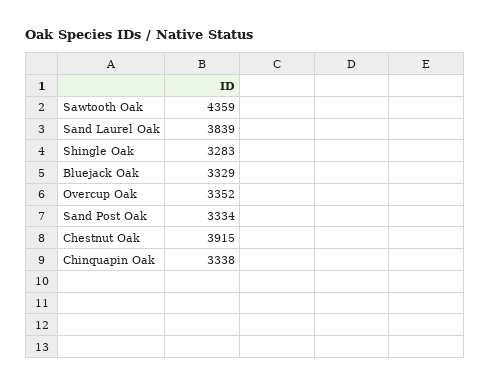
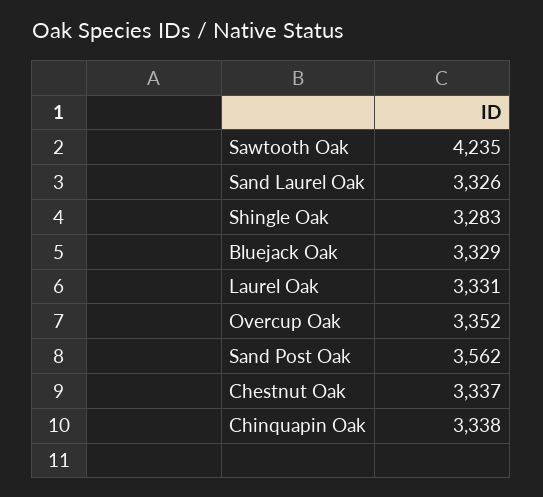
  {
-   "Sawtooth Oak": 4359,
+   "Sawtooth Oak": 4235,
-   "Sand Laurel Oak": 3839,
+   "Sand Laurel Oak": 3326,
    "Shingle Oak": 3283,
    "Bluejack Oak": 3329,
    "Overcup Oak": 3352,
-   "Sand Post Oak": 3334,
+   "Sand Post Oak": 3562,
-   "Chestnut Oak": 3915,
+   "Chestnut Oak": 3337,
-   "Chinquapin Oak": 3338
+   "Chinquapin Oak": 3338,
+   "Laurel Oak": 3331
  }

